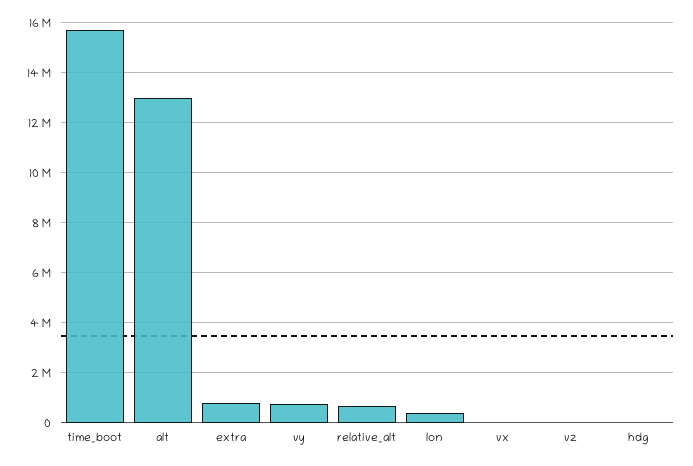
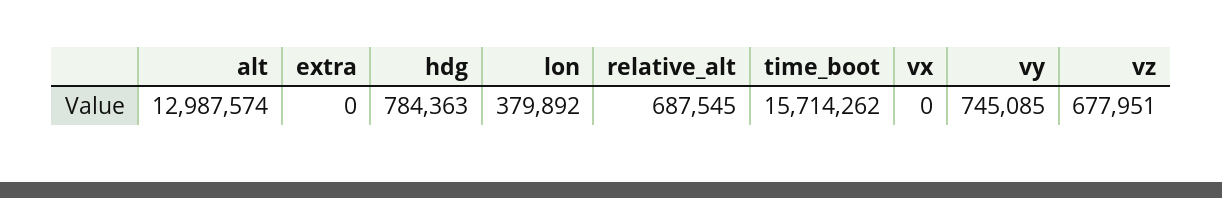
  {
    "time_boot": 15714262,
    "alt": 12987574,
-   "extra": 750000,
+   "extra": 0,
    "vy": 745085,
    "relative_alt": 687545,
    "lon": 379892,
    "vx": 0,
-   "vz": 0,
+   "vz": 677951,
-   "hdg": 0
+   "hdg": 784363
  }

